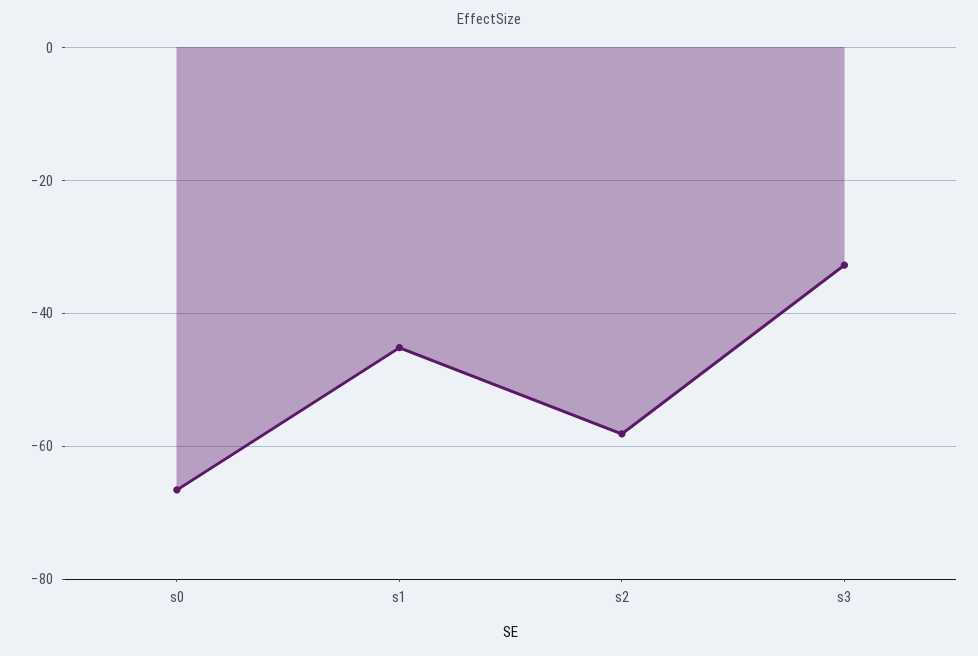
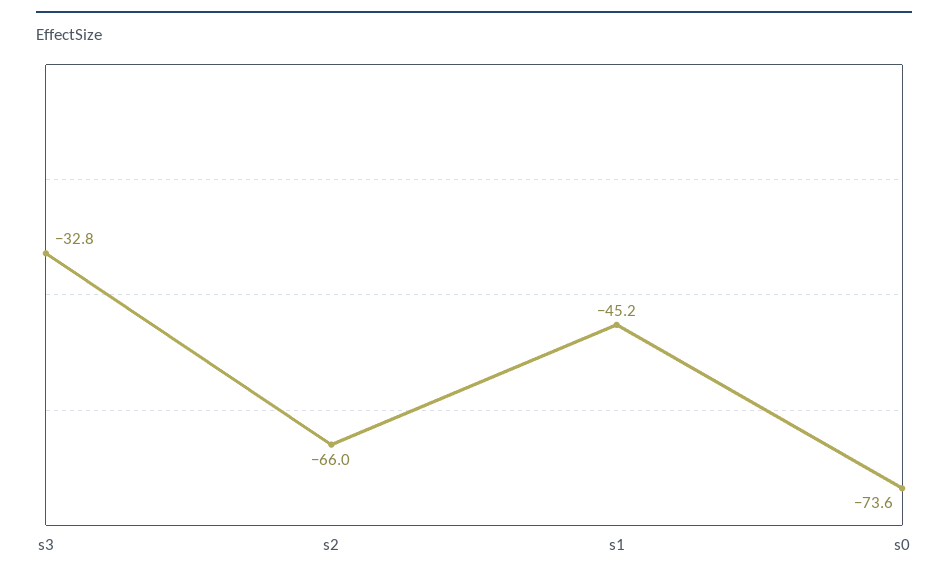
  {
-   "s0": -66,
+   "s0": -73.6,
    "s1": -45.2,
-   "s2": -58,
+   "s2": -66,
    "s3": -32.8
  }

